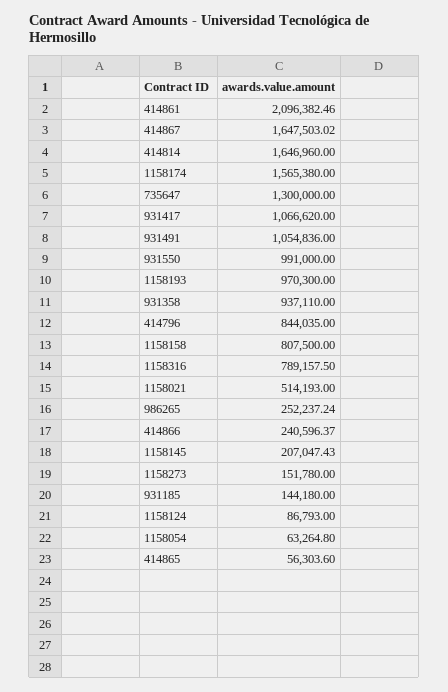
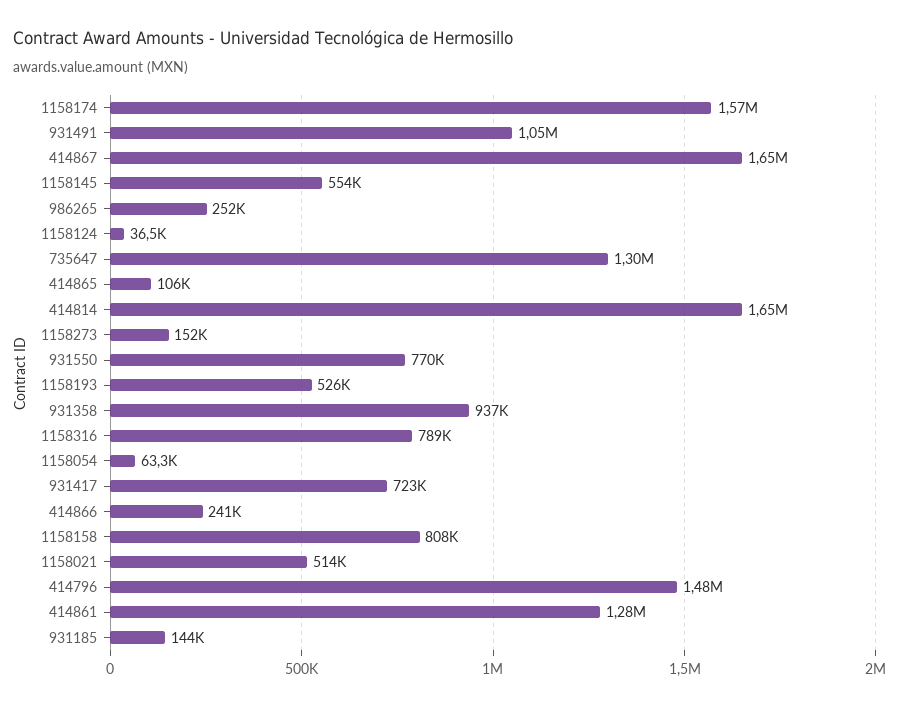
  {
-   "414861": 2096382.46,
+   "414861": 1280000,
    "414867": 1647503.02,
    "414814": 1646960,
    "1158174": 1565380,
    "735647": 1300000,
-   "931417": 1066620,
+   "931417": 723000,
    "931491": 1054836,
-   "931550": 991000,
+   "931550": 770000,
-   "1158193": 970300,
+   "1158193": 526000,
    "931358": 937110,
-   "414796": 844035,
+   "414796": 1480000,
    "1158158": 807500,
    "1158316": 789157.5,
    "1158021": 514193,
    "986265": 252237.24,
    "414866": 240596.37,
-   "1158145": 207047.43,
+   "1158145": 554000,
    "1158273": 151780,
    "931185": 144180,
-   "1158124": 86793,
+   "1158124": 36500,
    "1158054": 63264.8,
-   "414865": 56303.6
+   "414865": 106000
  }

